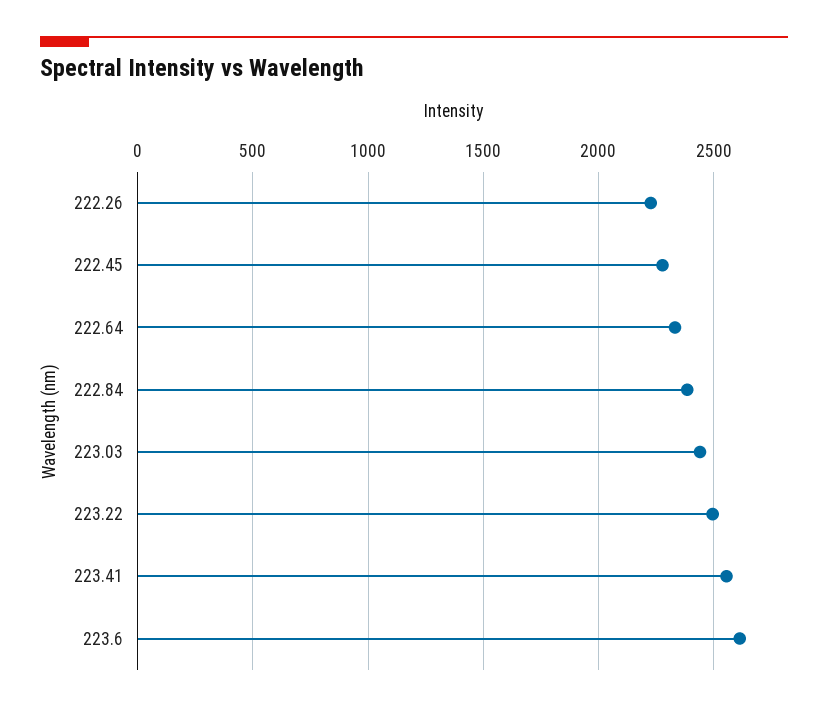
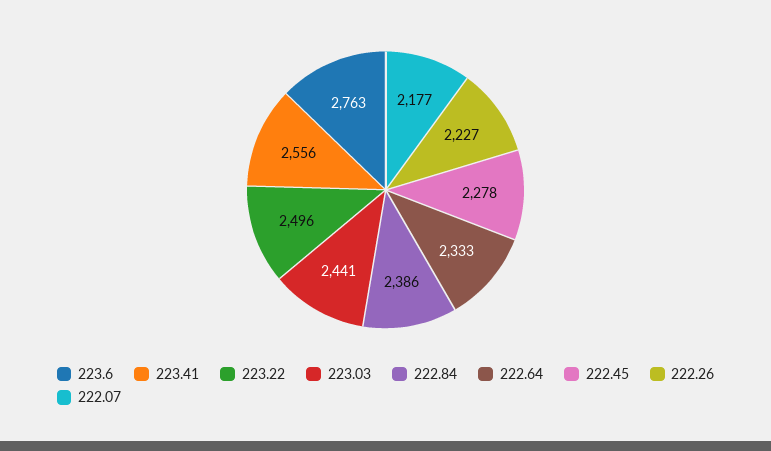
  {
    "222.26": 2227,
    "222.45": 2278,
    "222.64": 2333,
    "222.84": 2386,
    "223.03": 2441,
    "223.22": 2496,
    "223.41": 2556,
-   "223.6": 2600
+   "223.6": 2763,
+   "222.07": 2177
  }

